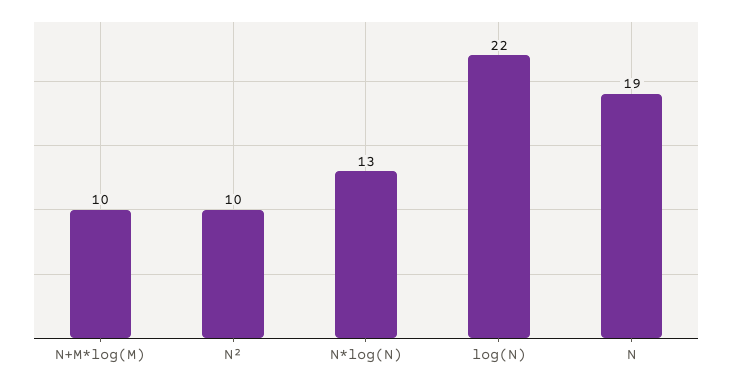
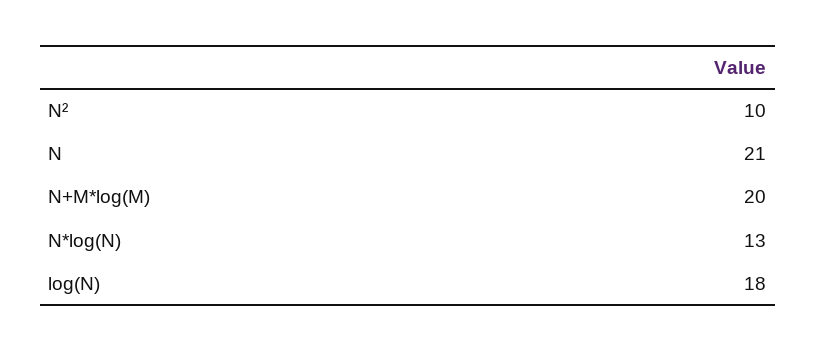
  {
-   "N+M*log(M)": 10,
+   "N+M*log(M)": 20,
    "N²": 10,
    "N*log(N)": 13,
-   "log(N)": 22,
+   "log(N)": 18,
-   "N": 19
+   "N": 21
  }

